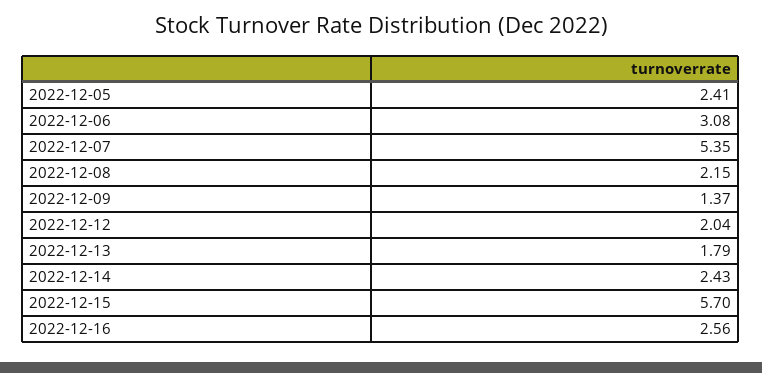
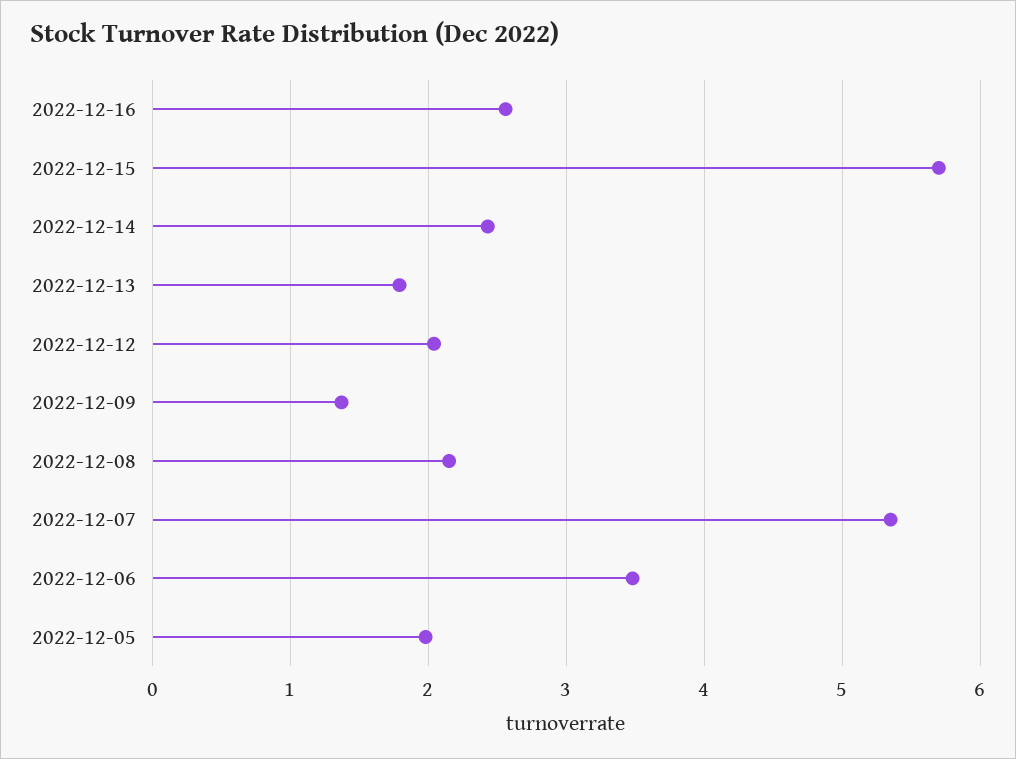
  {
-   "2022-12-05": 2.41,
+   "2022-12-05": 2,
-   "2022-12-06": 3.08,
+   "2022-12-06": 3.5,
    "2022-12-07": 5.35,
    "2022-12-08": 2.15,
    "2022-12-09": 1.37,
    "2022-12-12": 2.04,
    "2022-12-13": 1.79,
    "2022-12-14": 2.43,
    "2022-12-15": 5.7,
    "2022-12-16": 2.56
  }

